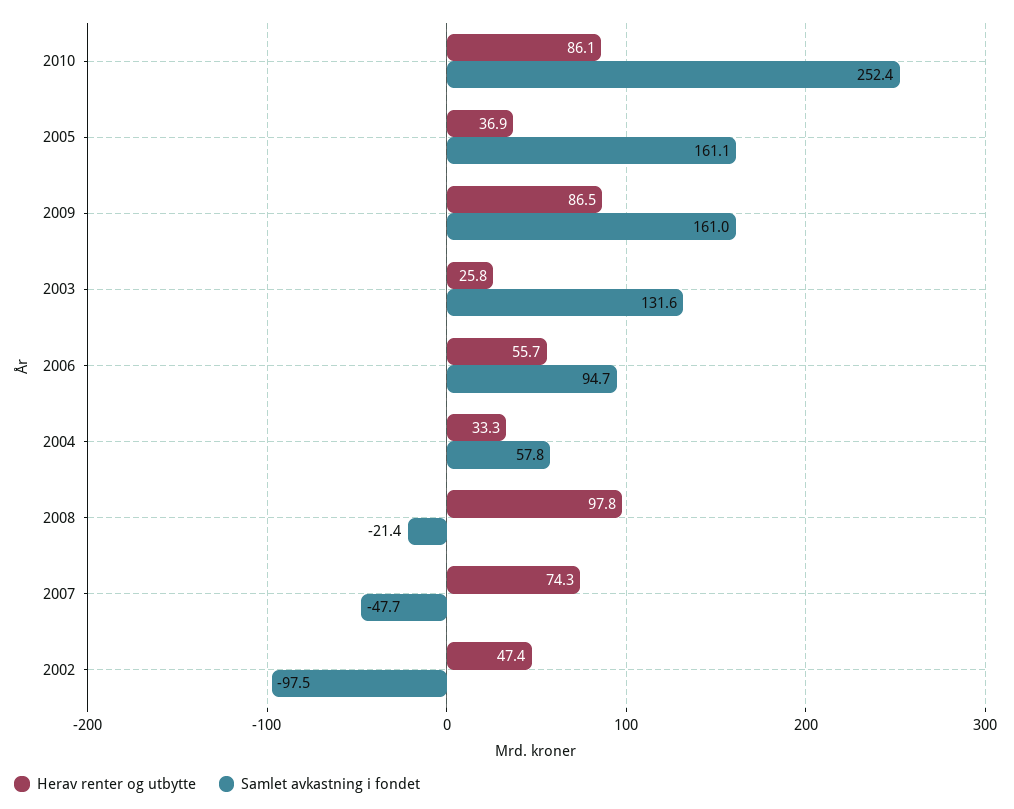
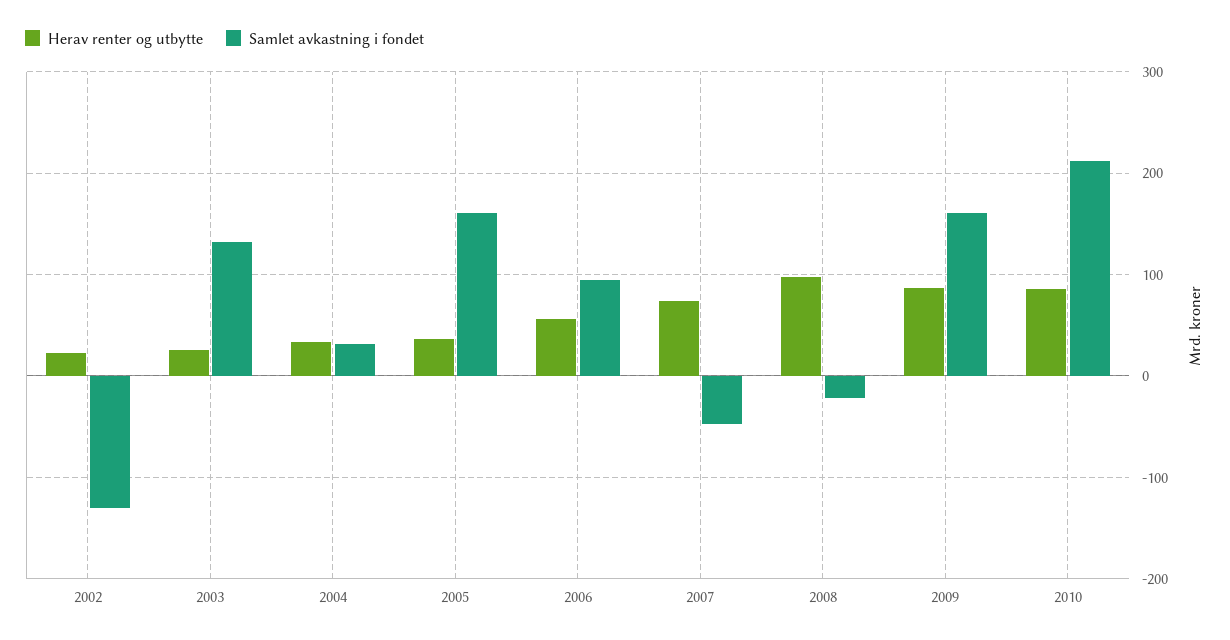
  {
    "Herav renter og utbytte": {
      "2010": 86.1,
      "2005": 36.9,
      "2009": 86.5,
      "2003": 25.8,
      "2006": 55.7,
      "2004": 33.3,
      "2008": 97.8,
      "2007": 74.3,
-     "2002": 47.4
+     "2002": 20
    },
    "Samlet avkastning i fondet": {
-     "2010": 252.4,
+     "2010": 210,
      "2005": 161.1,
      "2009": 161,
      "2003": 131.6,
      "2006": 94.7,
-     "2004": 57.8,
+     "2004": 30,
      "2008": -21.4,
      "2007": -47.7,
-     "2002": -97.5
+     "2002": -130
    }
  }

